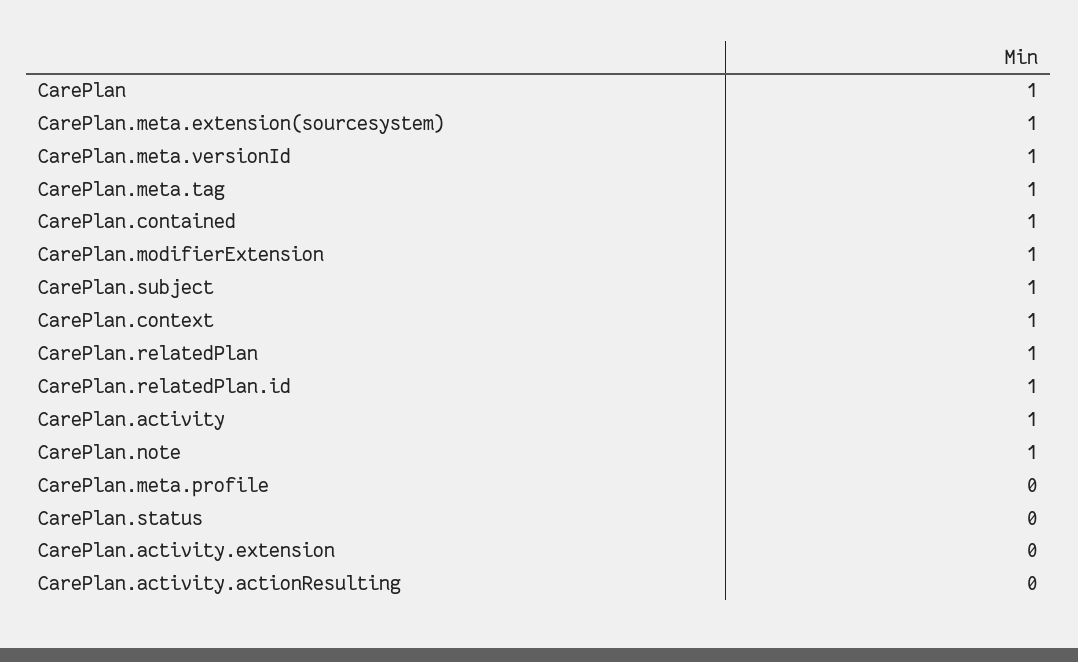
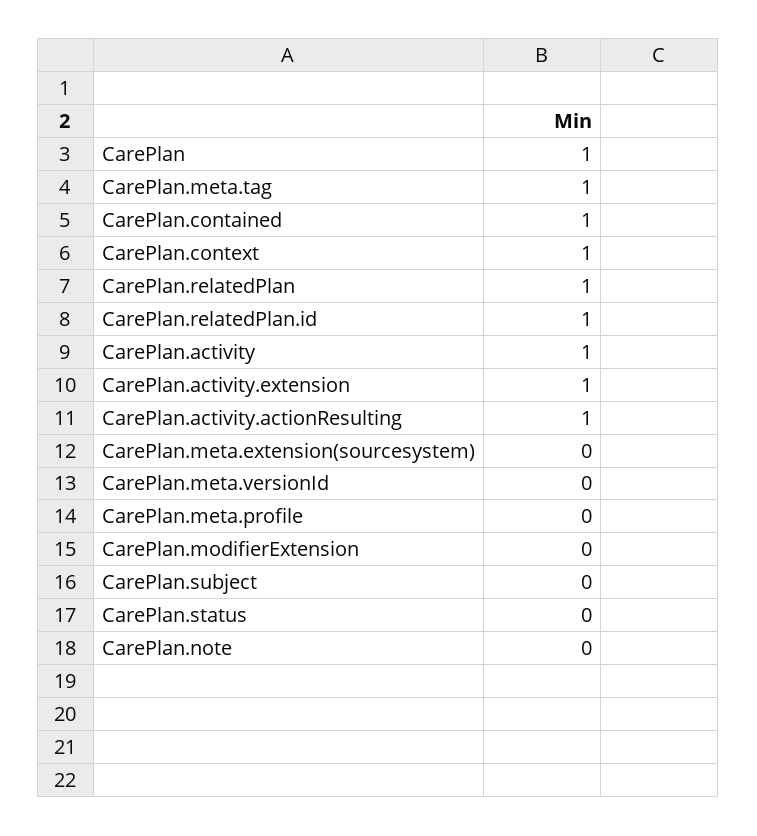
  {
    "CarePlan": 1,
-   "CarePlan.meta.extension(sourcesystem)": 1,
+   "CarePlan.meta.extension(sourcesystem)": 0,
-   "CarePlan.meta.versionId": 1,
+   "CarePlan.meta.versionId": 0,
    "CarePlan.meta.tag": 1,
    "CarePlan.contained": 1,
-   "CarePlan.modifierExtension": 1,
+   "CarePlan.modifierExtension": 0,
-   "CarePlan.subject": 1,
+   "CarePlan.subject": 0,
    "CarePlan.context": 1,
    "CarePlan.relatedPlan": 1,
    "CarePlan.relatedPlan.id": 1,
    "CarePlan.activity": 1,
-   "CarePlan.note": 1,
+   "CarePlan.note": 0,
    "CarePlan.meta.profile": 0,
    "CarePlan.status": 0,
-   "CarePlan.activity.extension": 0,
+   "CarePlan.activity.extension": 1,
-   "CarePlan.activity.actionResulting": 0
+   "CarePlan.activity.actionResulting": 1
  }

